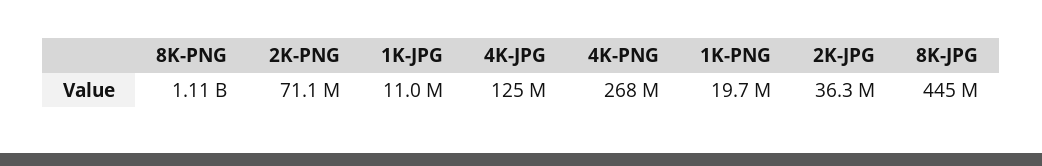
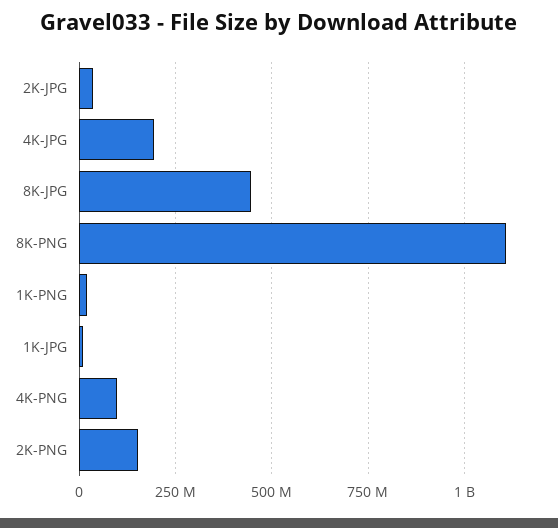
  {
    "8K-PNG": 1110000000,
-   "2K-PNG": 71100000,
+   "2K-PNG": 150000000,
    "1K-JPG": 11000000,
-   "4K-JPG": 125000000,
+   "4K-JPG": 200000000,
-   "4K-PNG": 268000000,
+   "4K-PNG": 100000000,
    "1K-PNG": 19700000,
    "2K-JPG": 36300000,
    "8K-JPG": 445000000
  }

